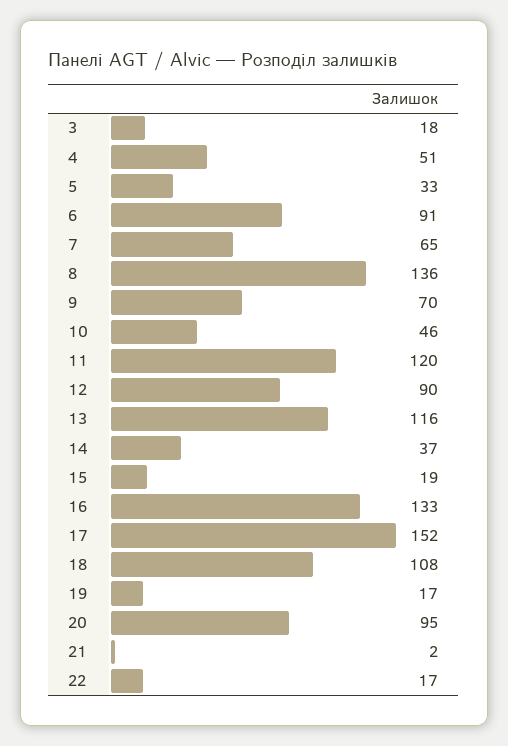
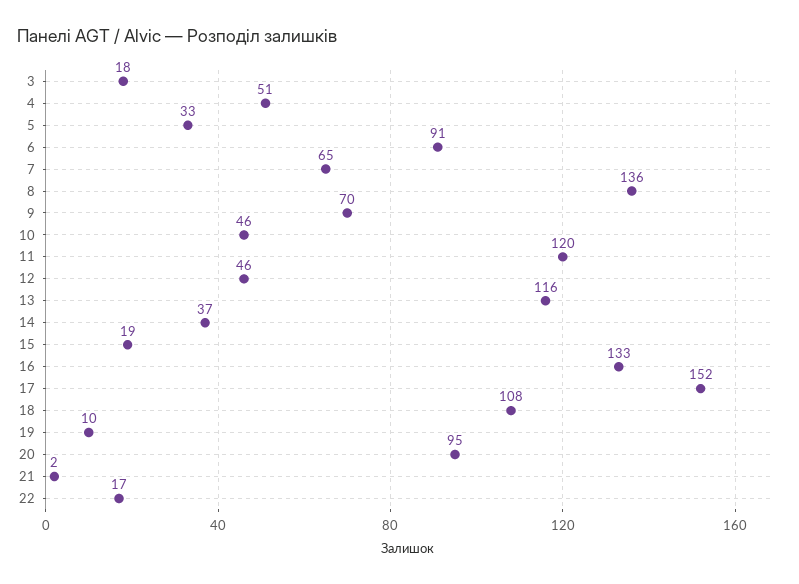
  {
    "3": 18,
    "4": 51,
    "5": 33,
    "6": 91,
    "7": 65,
    "8": 136,
    "9": 70,
    "10": 46,
    "11": 120,
-   "12": 90,
+   "12": 46,
    "13": 116,
    "14": 37,
    "15": 19,
    "16": 133,
    "17": 152,
    "18": 108,
-   "19": 17,
+   "19": 10,
    "20": 95,
    "21": 2,
    "22": 17
  }

